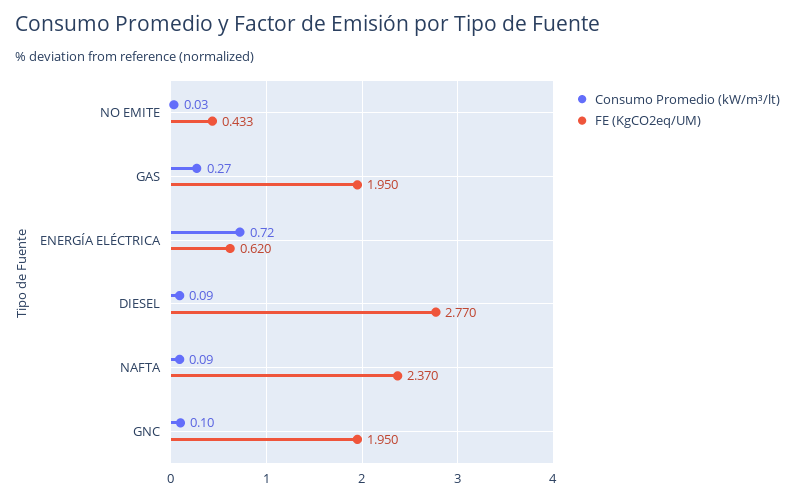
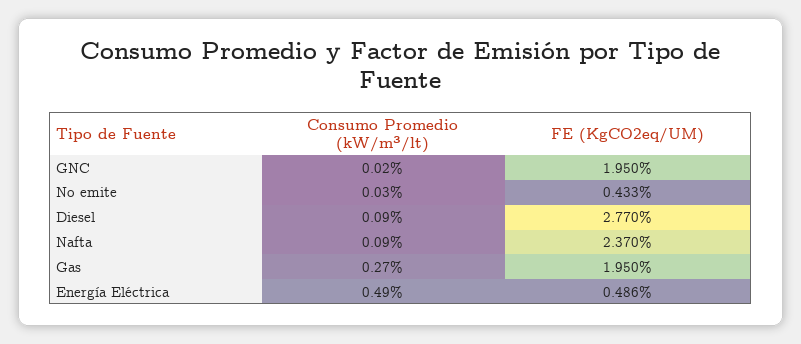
  {
    "Consumo Promedio (kW/m³/lt)": {
      "NO EMITE": 0.03,
      "GAS": 0.27,
-     "ENERGÍA ELÉCTRICA": 0.72,
+     "ENERGÍA ELÉCTRICA": 0.49,
      "DIESEL": 0.09,
      "NAFTA": 0.09,
-     "GNC": 0.1
+     "GNC": 0.02
    },
    "FE (KgCO2eq/UM)": {
      "NO EMITE": 0.433,
      "GAS": 1.95,
-     "ENERGÍA ELÉCTRICA": 0.62,
+     "ENERGÍA ELÉCTRICA": 0.486,
      "DIESEL": 2.77,
      "NAFTA": 2.37,
      "GNC": 1.95
    }
  }

